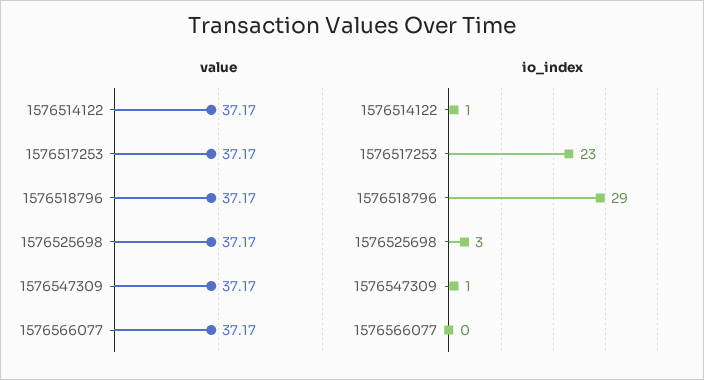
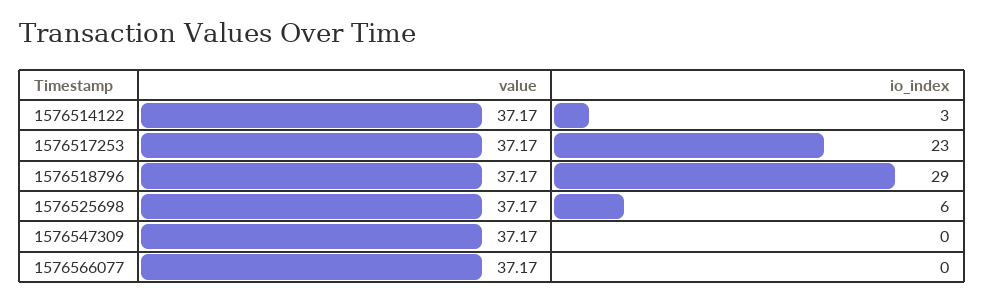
  {
    "value": {
      "1576514122": 37.17,
      "1576517253": 37.17,
      "1576518796": 37.17,
      "1576525698": 37.17,
      "1576547309": 37.17,
      "1576566077": 37.17
    },
    "io_index": {
-     "1576514122": 1,
+     "1576514122": 3,
      "1576517253": 23,
      "1576518796": 29,
-     "1576525698": 3,
+     "1576525698": 6,
-     "1576547309": 1,
+     "1576547309": 0,
      "1576566077": 0
    }
  }

